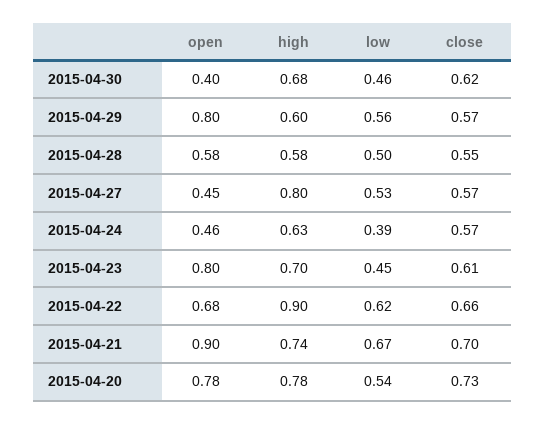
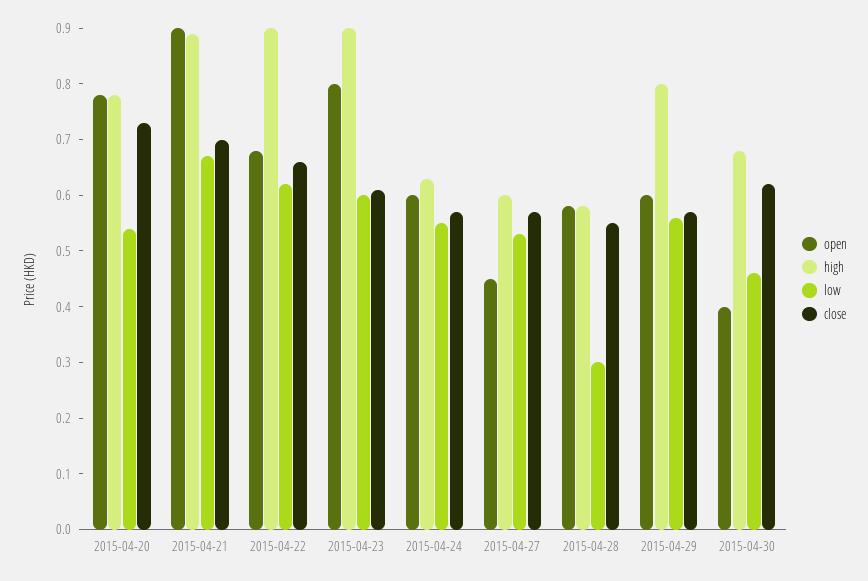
  {
    "open": {
      "2015-04-30": 0.4,
-     "2015-04-29": 0.8,
+     "2015-04-29": 0.6,
      "2015-04-28": 0.58,
      "2015-04-27": 0.45,
-     "2015-04-24": 0.46,
+     "2015-04-24": 0.6,
      "2015-04-23": 0.8,
      "2015-04-22": 0.68,
      "2015-04-21": 0.9,
      "2015-04-20": 0.78
    },
    "high": {
      "2015-04-30": 0.68,
-     "2015-04-29": 0.6,
+     "2015-04-29": 0.8,
      "2015-04-28": 0.58,
-     "2015-04-27": 0.8,
+     "2015-04-27": 0.6,
      "2015-04-24": 0.63,
-     "2015-04-23": 0.7,
+     "2015-04-23": 0.9,
      "2015-04-22": 0.9,
-     "2015-04-21": 0.74,
+     "2015-04-21": 0.9,
      "2015-04-20": 0.78
    },
    "low": {
      "2015-04-30": 0.46,
      "2015-04-29": 0.56,
-     "2015-04-28": 0.5,
+     "2015-04-28": 0.3,
      "2015-04-27": 0.53,
-     "2015-04-24": 0.39,
+     "2015-04-24": 0.55,
-     "2015-04-23": 0.45,
+     "2015-04-23": 0.6,
      "2015-04-22": 0.62,
      "2015-04-21": 0.67,
      "2015-04-20": 0.54
    },
    "close": {
      "2015-04-30": 0.62,
      "2015-04-29": 0.57,
      "2015-04-28": 0.55,
      "2015-04-27": 0.57,
      "2015-04-24": 0.57,
      "2015-04-23": 0.61,
      "2015-04-22": 0.66,
      "2015-04-21": 0.7,
      "2015-04-20": 0.73
    }
  }

